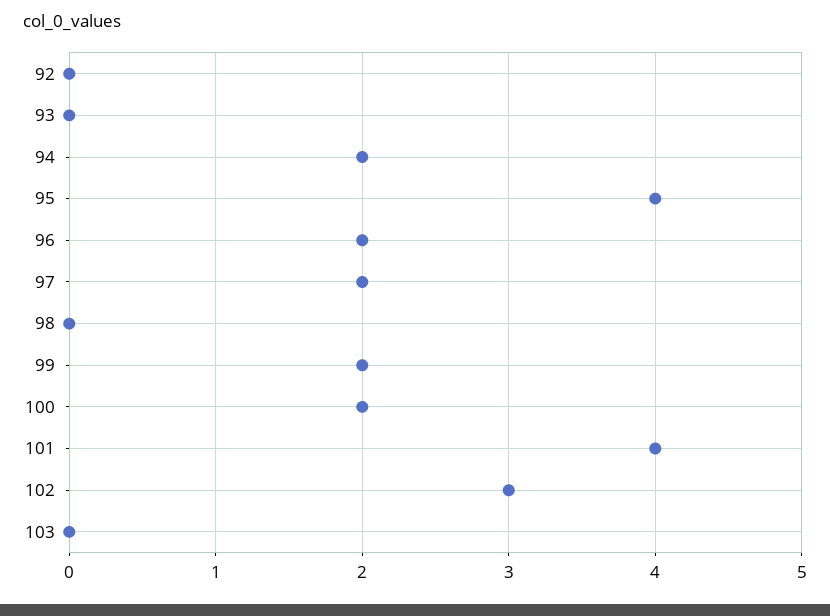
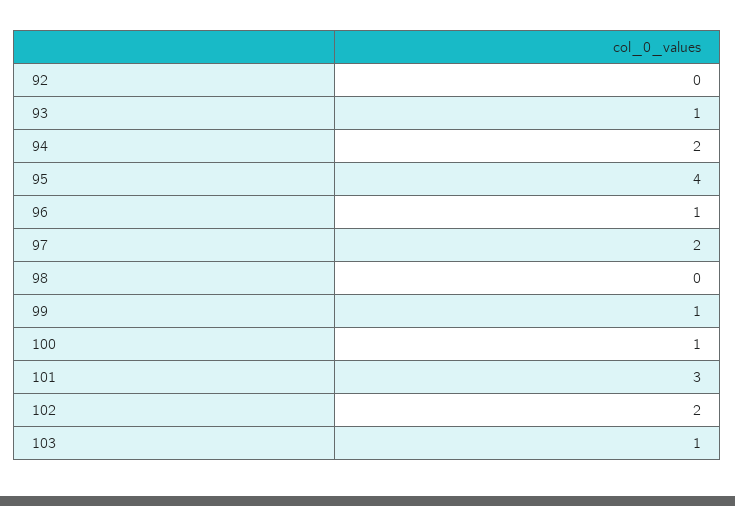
  {
    "92": 0,
-   "93": 0,
+   "93": 1,
    "94": 2,
    "95": 4,
-   "96": 2,
+   "96": 1,
    "97": 2,
    "98": 0,
-   "99": 2,
+   "99": 1,
-   "100": 2,
+   "100": 1,
-   "101": 4,
+   "101": 3,
-   "102": 3,
+   "102": 2,
-   "103": 0
+   "103": 1
  }

